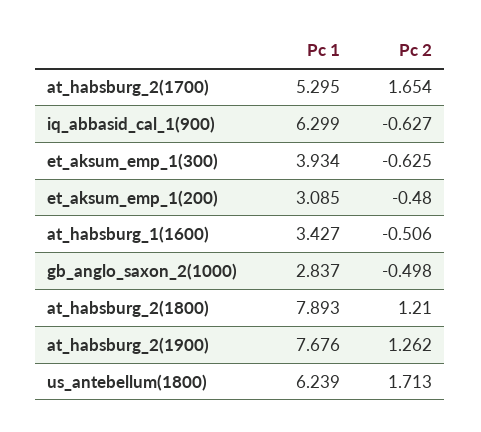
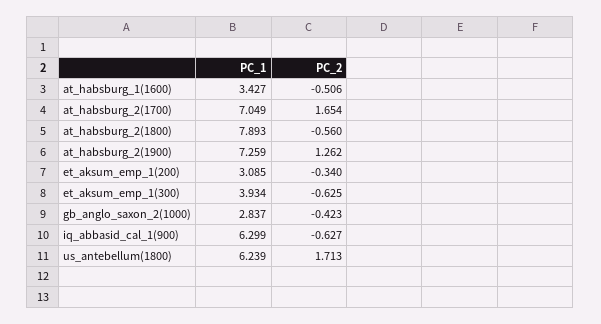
  {
    "Pc 1": {
-     "at_habsburg_2(1700)": 5.295,
+     "at_habsburg_2(1700)": 7.049,
      "iq_abbasid_cal_1(900)": 6.299,
      "et_aksum_emp_1(300)": 3.934,
      "et_aksum_emp_1(200)": 3.085,
      "at_habsburg_1(1600)": 3.427,
      "gb_anglo_saxon_2(1000)": 2.837,
      "at_habsburg_2(1800)": 7.893,
-     "at_habsburg_2(1900)": 7.676,
+     "at_habsburg_2(1900)": 7.259,
      "us_antebellum(1800)": 6.239
    },
    "Pc 2": {
      "at_habsburg_2(1700)": 1.654,
      "iq_abbasid_cal_1(900)": -0.627,
      "et_aksum_emp_1(300)": -0.625,
-     "et_aksum_emp_1(200)": -0.48,
+     "et_aksum_emp_1(200)": -0.34,
      "at_habsburg_1(1600)": -0.506,
-     "gb_anglo_saxon_2(1000)": -0.498,
+     "gb_anglo_saxon_2(1000)": -0.423,
-     "at_habsburg_2(1800)": 1.21,
+     "at_habsburg_2(1800)": -0.56,
      "at_habsburg_2(1900)": 1.262,
      "us_antebellum(1800)": 1.713
    }
  }

